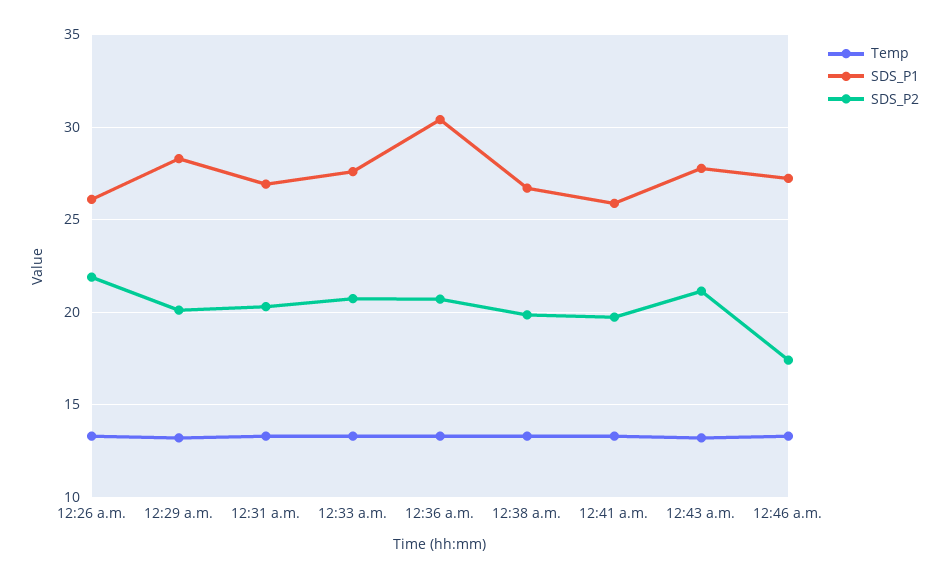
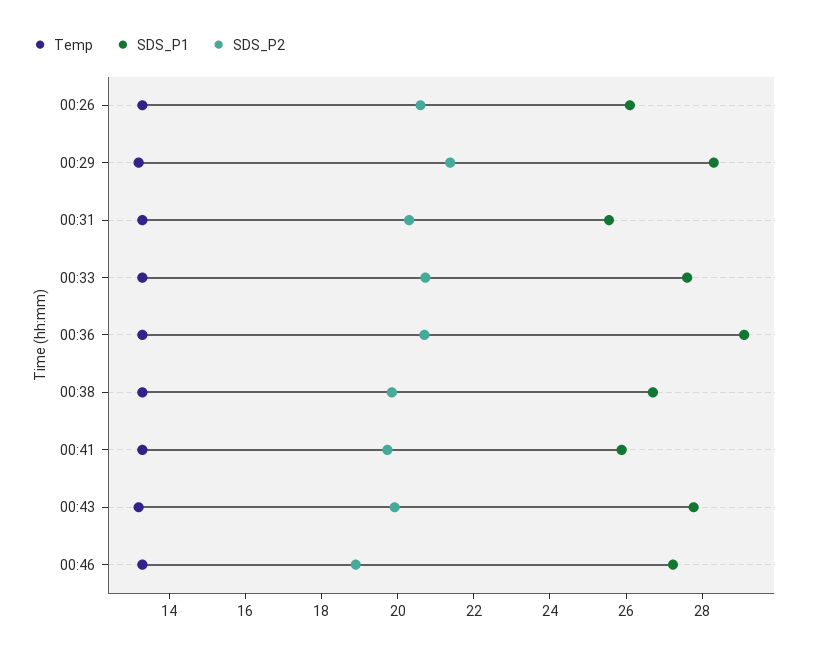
  {
    "Temp": {
      "12:26 a.m.": 13.5,
      "12:29 a.m.": 13,
      "12:31 a.m.": 13.5,
      "12:33 a.m.": 13.5,
      "12:36 a.m.": 13.5,
      "12:38 a.m.": 13.5,
      "12:41 a.m.": 13.5,
      "12:43 a.m.": 13,
      "12:46 a.m.": 13.5
    },
    "SDS_P1": {
      "12:26 a.m.": 26,
      "12:29 a.m.": 28.5,
-     "12:31 a.m.": 27,
+     "12:31 a.m.": 25.5,
      "12:33 a.m.": 27.5,
-     "12:36 a.m.": 30.5,
+     "12:36 a.m.": 29,
      "12:38 a.m.": 26.5,
      "12:41 a.m.": 26,
      "12:43 a.m.": 28,
      "12:46 a.m.": 27
    },
    "SDS_P2": {
-     "12:26 a.m.": 22,
+     "12:26 a.m.": 20.5,
-     "12:29 a.m.": 20,
+     "12:29 a.m.": 21.5,
      "12:31 a.m.": 20.5,
      "12:33 a.m.": 20.5,
      "12:36 a.m.": 20.5,
      "12:38 a.m.": 20,
      "12:41 a.m.": 19.5,
-     "12:43 a.m.": 21,
+     "12:43 a.m.": 20,
-     "12:46 a.m.": 17.5
+     "12:46 a.m.": 19
    }
  }

